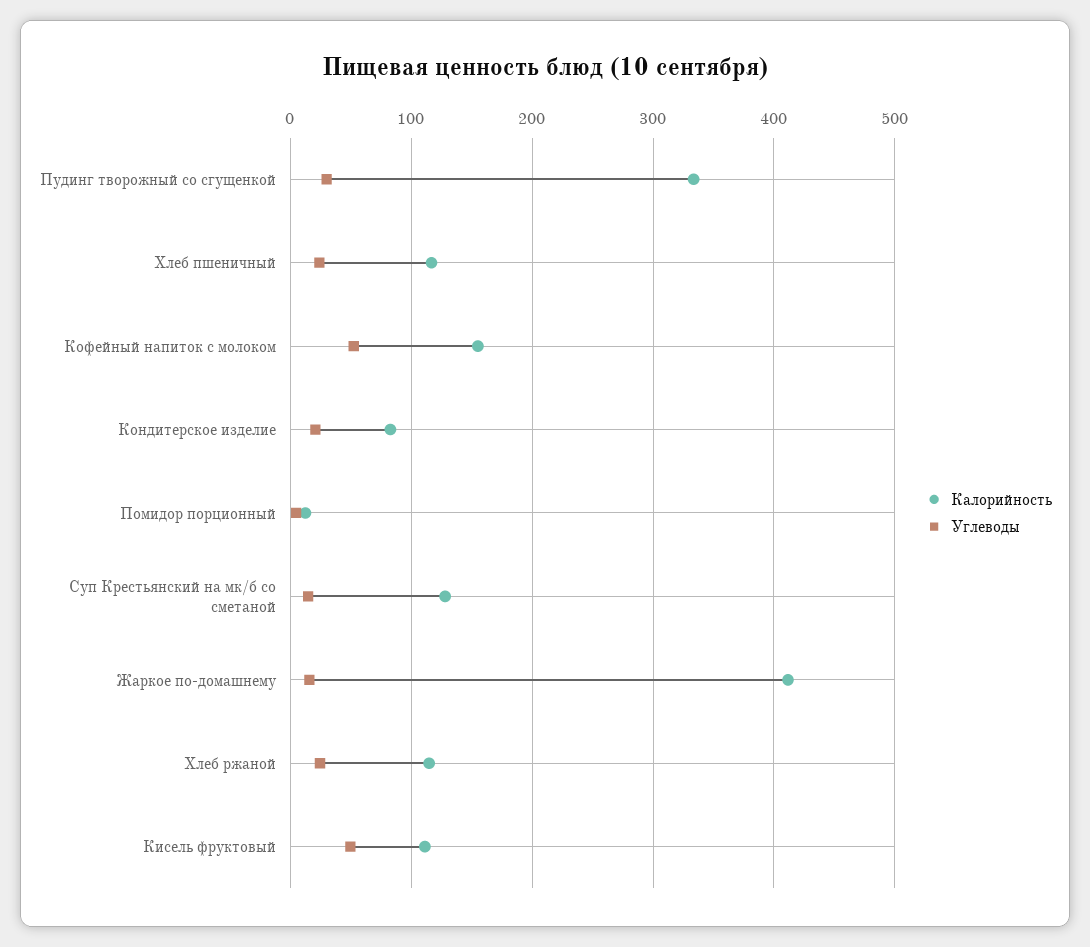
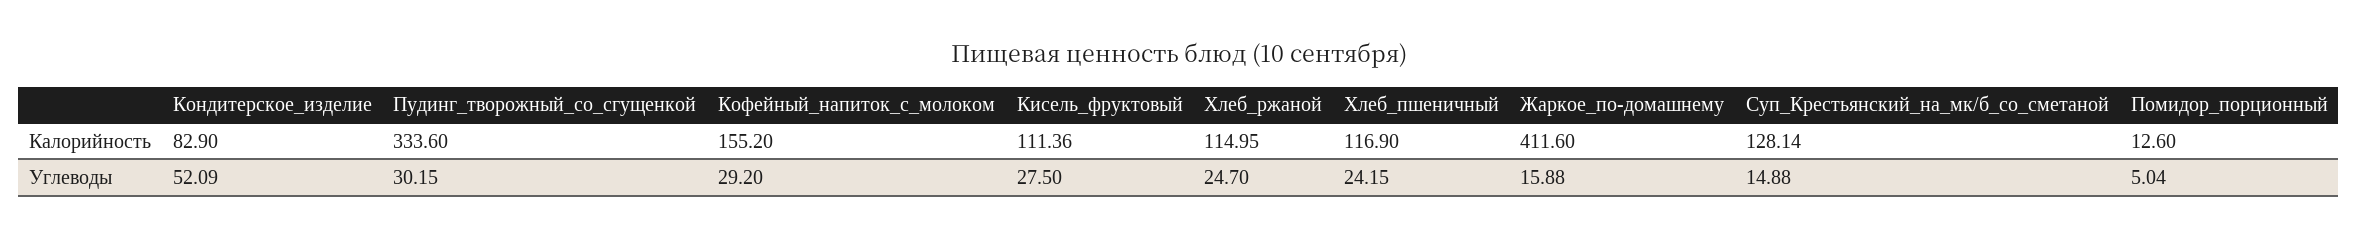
  {
    "Калорийность": {
      "Пудинг творожный со сгущенкой": 333.6,
      "Хлеб пшеничный": 116.9,
      "Кофейный напиток с молоком": 155.2,
      "Кондитерское изделие": 82.9,
      "Помидор порционный": 12.6,
      "Суп Крестьянский на мк/б со сметаной": 128.14,
      "Жаркое по-домашнему": 411.6,
      "Хлеб ржаной": 114.95,
      "Кисель фруктовый": 111.36
    },
    "Углеводы": {
      "Пудинг творожный со сгущенкой": 30.15,
      "Хлеб пшеничный": 24.15,
-     "Кофейный напиток с молоком": 50,
+     "Кофейный напиток с молоком": 29.2,
-     "Кондитерское изделие": 20,
+     "Кондитерское изделие": 52.09,
      "Помидор порционный": 5.04,
      "Суп Крестьянский на мк/б со сметаной": 14.88,
      "Жаркое по-домашнему": 15.88,
      "Хлеб ржаной": 24.7,
-     "Кисель фруктовый": 50
+     "Кисель фруктовый": 27.5
    }
  }

